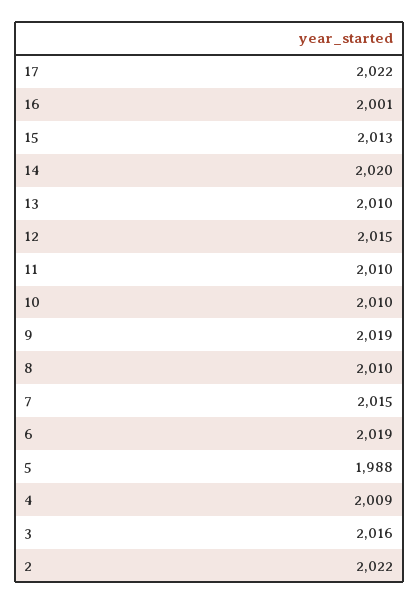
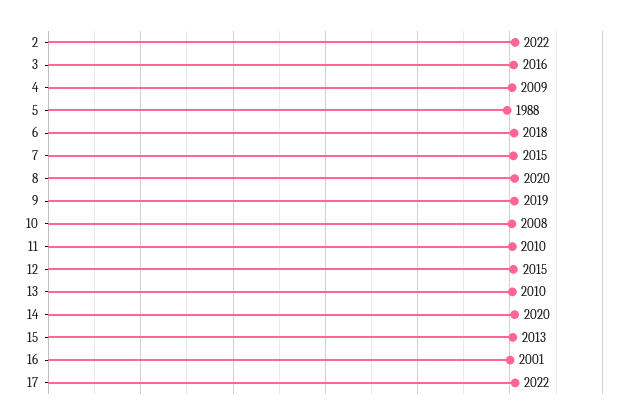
  {
    "17": 2022,
    "16": 2001,
    "15": 2013,
    "14": 2020,
    "13": 2010,
    "12": 2015,
    "11": 2010,
-   "10": 2010,
+   "10": 2008,
    "9": 2019,
-   "8": 2010,
+   "8": 2020,
    "7": 2015,
-   "6": 2019,
+   "6": 2018,
    "5": 1988,
    "4": 2009,
    "3": 2016,
    "2": 2022
  }

